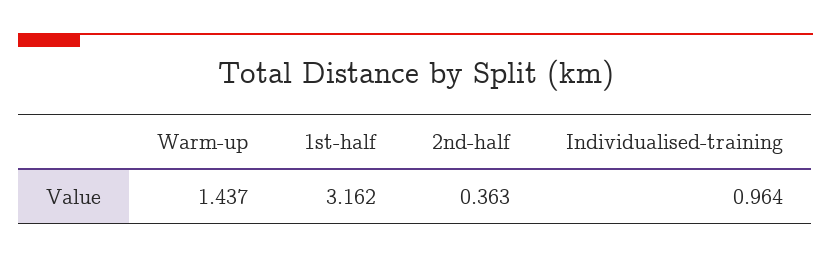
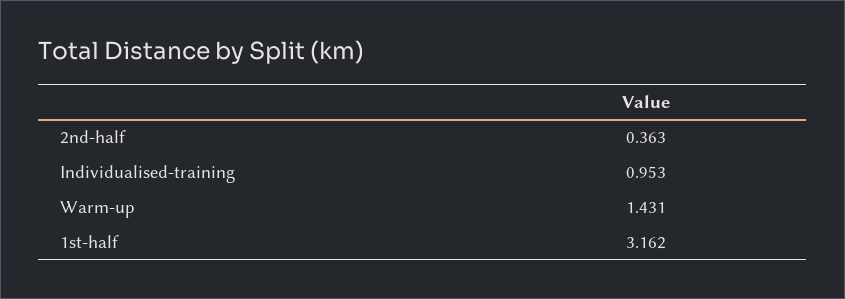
  {
-   "Warm-up": 1.437,
+   "Warm-up": 1.431,
    "1st-half": 3.162,
    "2nd-half": 0.363,
-   "Individualised-training": 0.964
+   "Individualised-training": 0.953
  }

